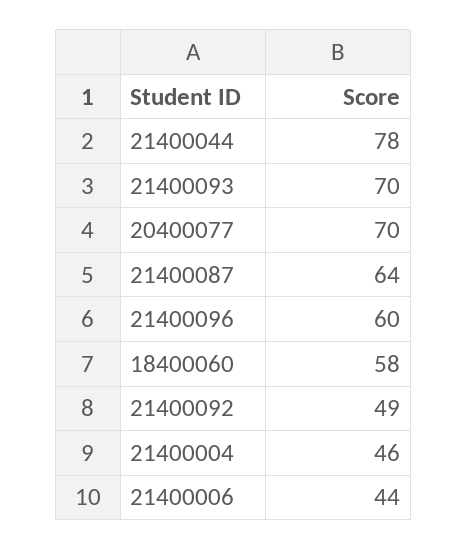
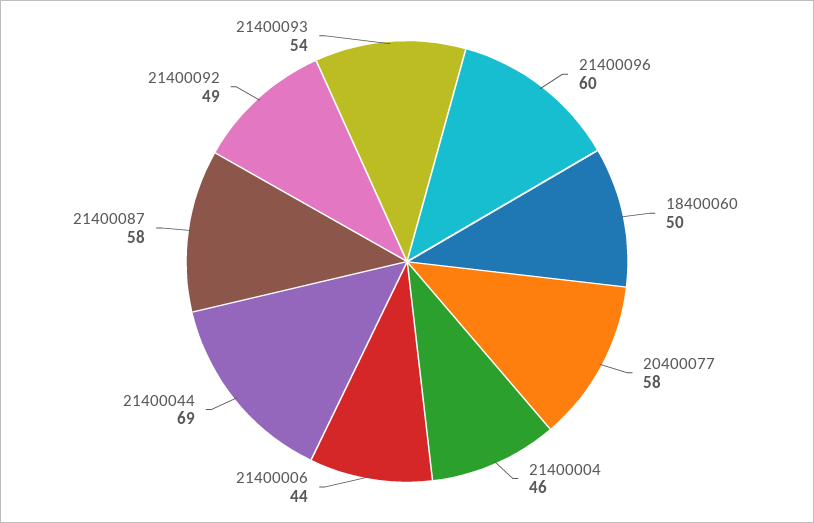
  {
-   "21400044": 78,
+   "21400044": 69,
-   "21400093": 70,
+   "21400093": 54,
-   "20400077": 70,
+   "20400077": 58,
-   "21400087": 64,
+   "21400087": 58,
    "21400096": 60,
-   "18400060": 58,
+   "18400060": 50,
    "21400092": 49,
    "21400004": 46,
    "21400006": 44
  }

